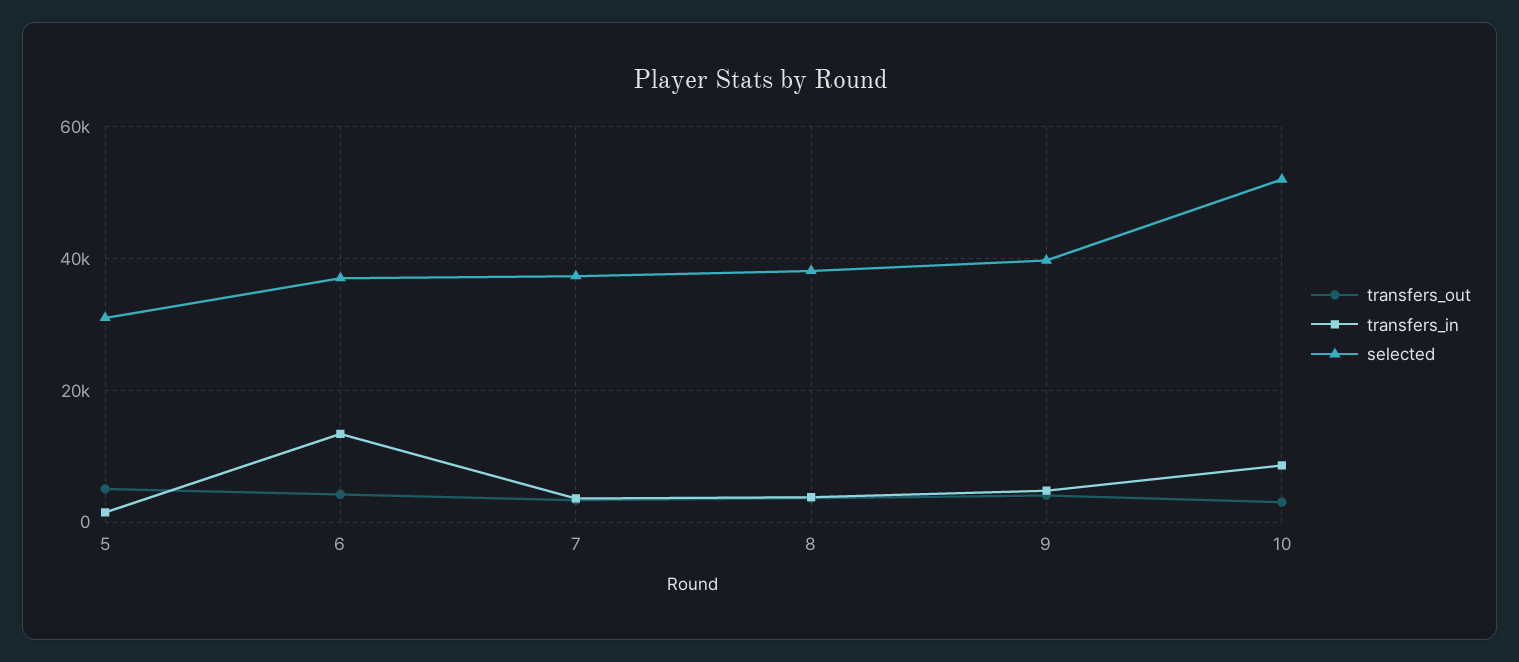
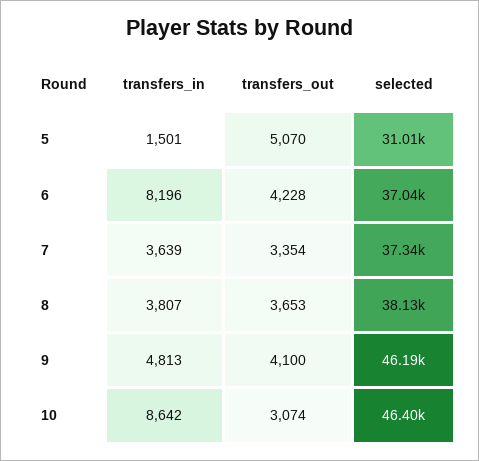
  {
    "transfers_out": {
      "5": 5070,
      "6": 4228,
      "7": 3354,
      "8": 3653,
      "9": 4100,
      "10": 3074
    },
    "transfers_in": {
      "5": 1501,
-     "6": 14000,
+     "6": 8196,
      "7": 3639,
      "8": 3807,
      "9": 4813,
      "10": 8642
    },
    "selected": {
      "5": 31010,
      "6": 37040,
      "7": 37340,
      "8": 38130,
-     "9": 40000,
+     "9": 46190,
-     "10": 52000
+     "10": 46400
    }
  }

